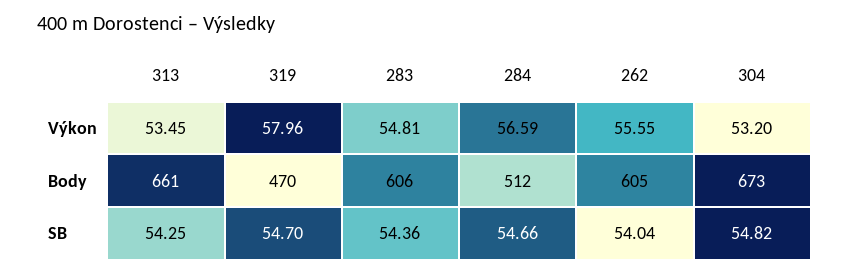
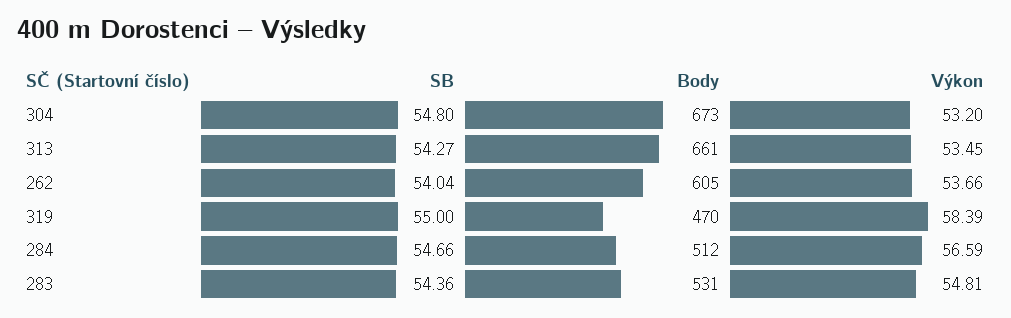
  {
    "313": {
      "Výkon": 53.45,
      "Body": 661,
-     "SB": 54.25
+     "SB": 54.27
    },
    "319": {
-     "Výkon": 57.96,
+     "Výkon": 58.39,
      "Body": 470,
-     "SB": 54.7
+     "SB": 55
    },
    "283": {
      "Výkon": 54.81,
-     "Body": 606,
+     "Body": 531,
      "SB": 54.36
    },
    "284": {
      "Výkon": 56.59,
      "Body": 512,
      "SB": 54.66
    },
    "262": {
-     "Výkon": 55.55,
+     "Výkon": 53.66,
      "Body": 605,
      "SB": 54.04
    },
    "304": {
      "Výkon": 53.2,
      "Body": 673,
-     "SB": 54.82
+     "SB": 54.8
    }
  }

